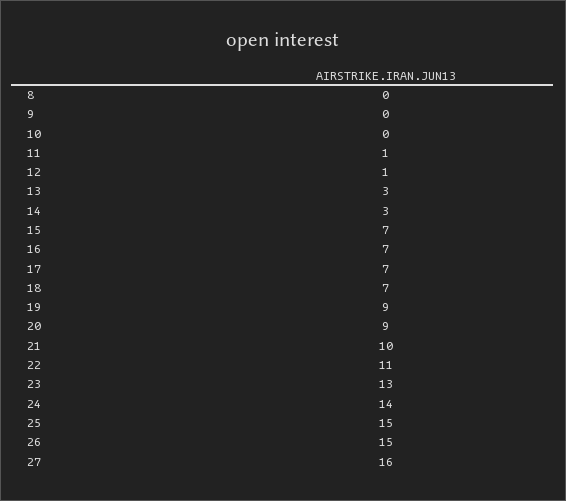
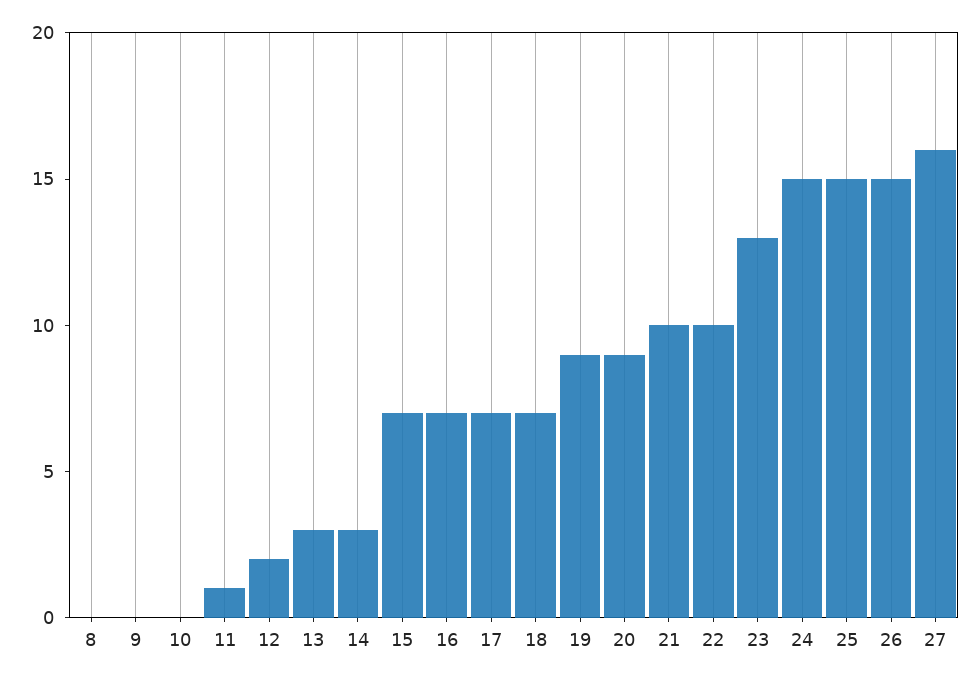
  {
    "8": 0,
    "9": 0,
    "10": 0,
    "11": 1,
-   "12": 1,
+   "12": 2,
    "13": 3,
    "14": 3,
    "15": 7,
    "16": 7,
    "17": 7,
    "18": 7,
    "19": 9,
    "20": 9,
    "21": 10,
-   "22": 11,
+   "22": 10,
    "23": 13,
-   "24": 14,
+   "24": 15,
    "25": 15,
    "26": 15,
    "27": 16
  }

